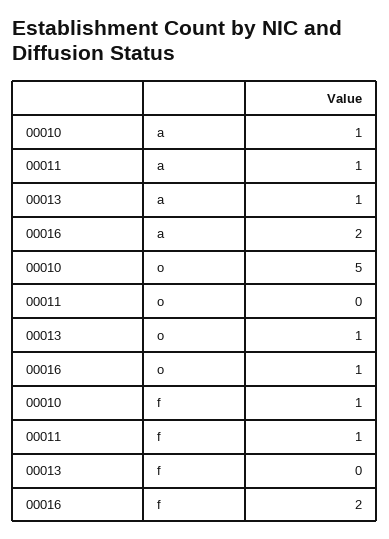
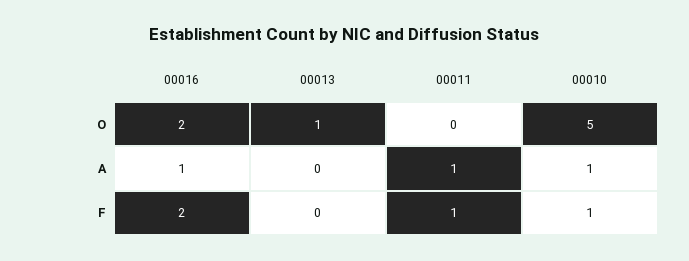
  {
    "00010": {
      "a": 1,
      "o": 5,
      "f": 1
    },
    "00011": {
      "a": 1,
      "o": 0,
      "f": 1
    },
    "00013": {
-     "a": 1,
+     "a": 0,
      "o": 1,
      "f": 0
    },
    "00016": {
-     "a": 2,
+     "a": 1,
-     "o": 1,
+     "o": 2,
      "f": 2
    }
  }

